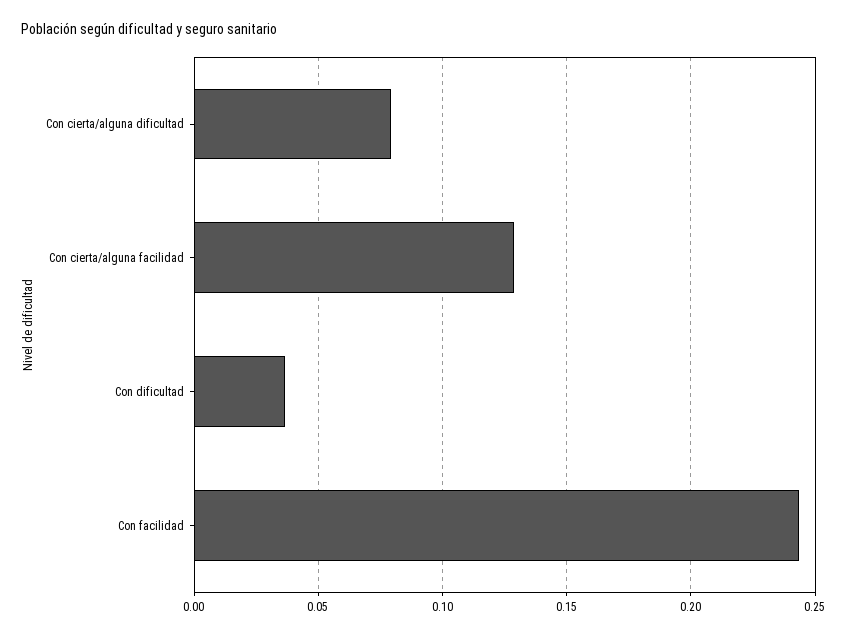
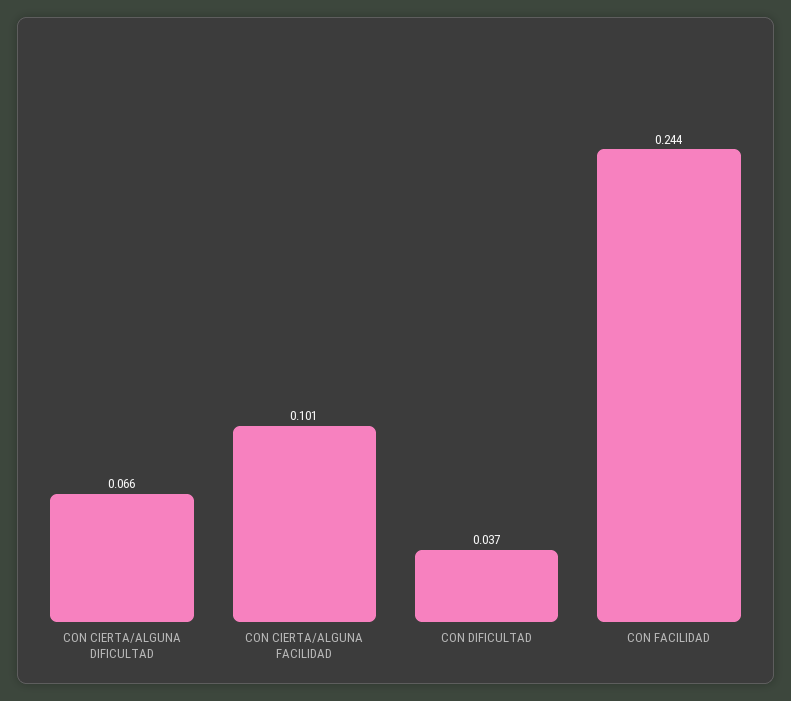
  {
-   "Con cierta/alguna dificultad": 0.08,
+   "Con cierta/alguna dificultad": 0.066,
-   "Con cierta/alguna facilidad": 0.13,
+   "Con cierta/alguna facilidad": 0.101,
    "Con dificultad": 0.037,
    "Con facilidad": 0.244
  }

